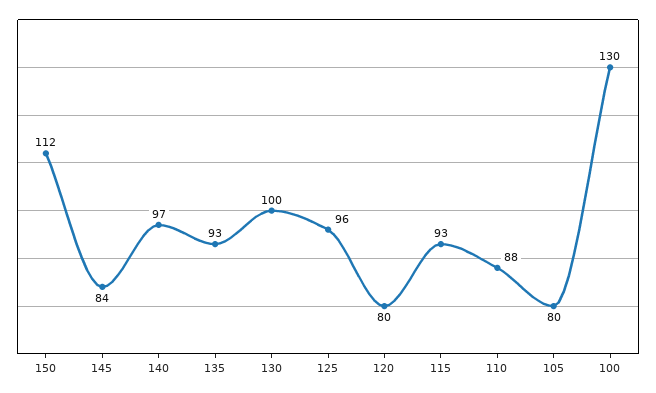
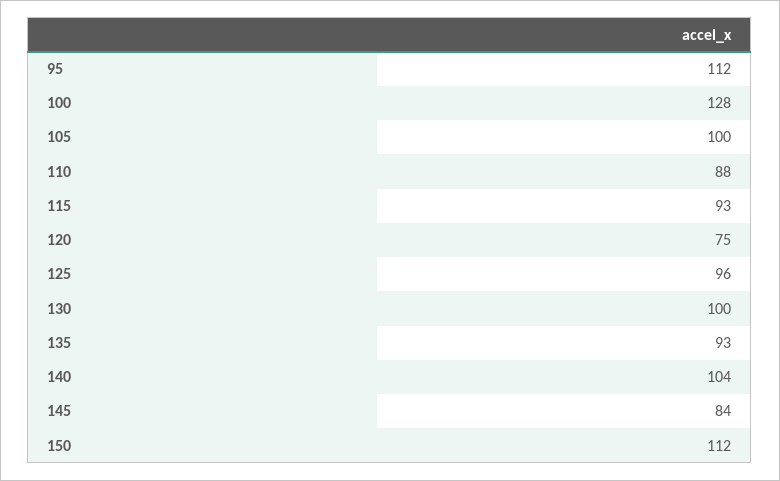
  {
    "150": 112,
    "145": 84,
-   "140": 97,
+   "140": 104,
    "135": 93,
    "130": 100,
    "125": 96,
-   "120": 80,
+   "120": 75,
    "115": 93,
    "110": 88,
-   "105": 80,
+   "105": 100,
-   "100": 130
+   "100": 128,
+   "95": 112
  }

